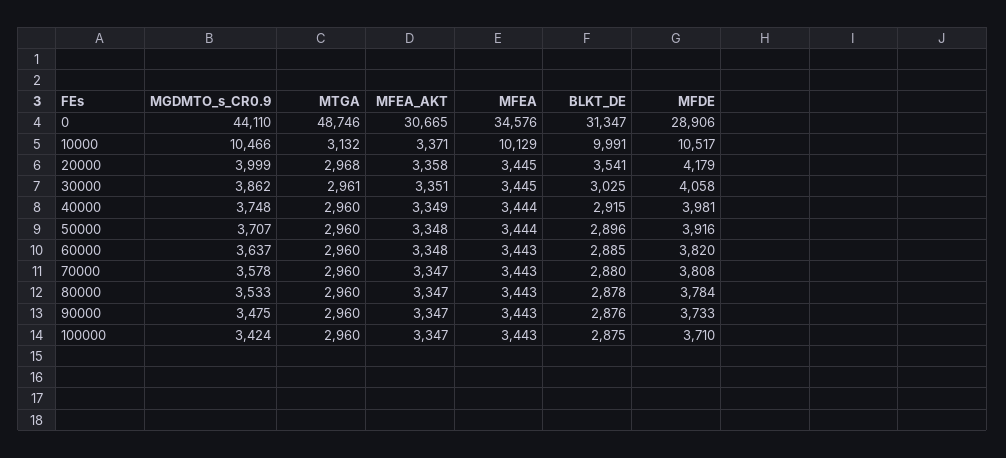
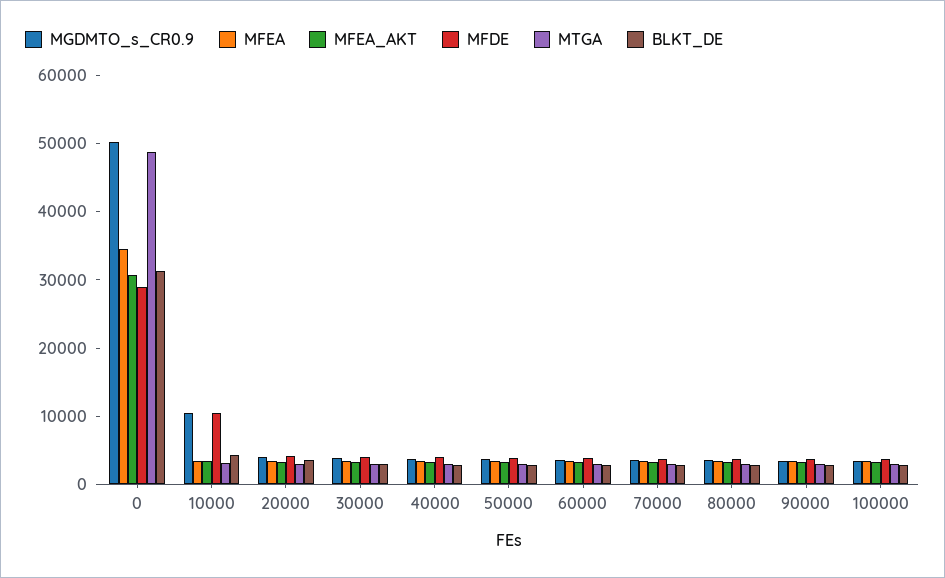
  {
    "MGDMTO_s_CR0.9": {
-     "0": 44110,
+     "0": 50000,
      "10000": 10466,
      "20000": 3999,
      "30000": 3862,
      "40000": 3748,
      "50000": 3707,
      "60000": 3637,
      "70000": 3578,
      "80000": 3533,
      "90000": 3475,
      "100000": 3424
    },
    "MTGA": {
      "0": 48746,
      "10000": 3132,
      "20000": 2968,
      "30000": 2961,
      "40000": 2960,
      "50000": 2960,
      "60000": 2960,
      "70000": 2960,
      "80000": 2960,
      "90000": 2960,
      "100000": 2960
    },
    "MFEA_AKT": {
      "0": 30665,
      "10000": 3371,
      "20000": 3358,
      "30000": 3351,
      "40000": 3349,
      "50000": 3348,
      "60000": 3348,
      "70000": 3347,
      "80000": 3347,
      "90000": 3347,
      "100000": 3347
    },
    "MFEA": {
      "0": 34576,
-     "10000": 10129,
+     "10000": 4000,
      "20000": 3445,
      "30000": 3445,
      "40000": 3444,
      "50000": 3444,
      "60000": 3443,
      "70000": 3443,
      "80000": 3443,
      "90000": 3443,
      "100000": 3443
    },
    "BLKT_DE": {
      "0": 31347,
-     "10000": 9991,
+     "10000": 4000,
      "20000": 3541,
      "30000": 3025,
      "40000": 2915,
      "50000": 2896,
      "60000": 2885,
      "70000": 2880,
      "80000": 2878,
      "90000": 2876,
      "100000": 2875
    },
    "MFDE": {
      "0": 28906,
      "10000": 10517,
      "20000": 4179,
      "30000": 4058,
      "40000": 3981,
      "50000": 3916,
      "60000": 3820,
      "70000": 3808,
      "80000": 3784,
      "90000": 3733,
      "100000": 3710
    }
  }

